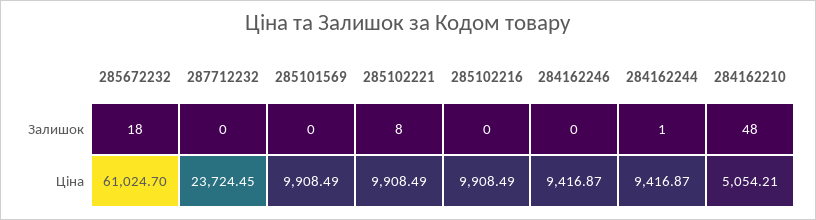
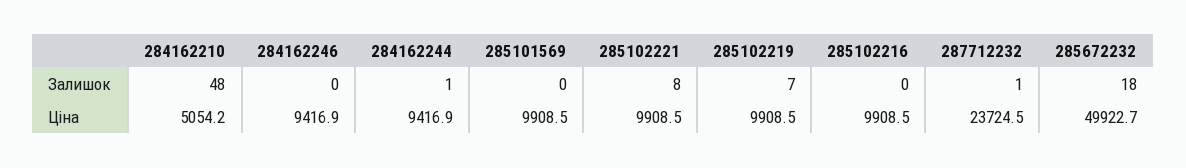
  {
    "285672232": {
      "Залишок": 18,
-     "Ціна": 61024.7
+     "Ціна": 49922.7
    },
    "287712232": {
-     "Залишок": 0,
+     "Залишок": 1,
      "Ціна": 23724.45
    },
    "285101569": {
      "Залишок": 0,
      "Ціна": 9908.49
    },
    "285102221": {
      "Залишок": 8,
      "Ціна": 9908.49
    },
    "285102216": {
      "Залишок": 0,
      "Ціна": 9908.49
    },
    "284162246": {
      "Залишок": 0,
      "Ціна": 9416.87
    },
    "284162244": {
      "Залишок": 1,
      "Ціна": 9416.87
    },
    "284162210": {
      "Залишок": 48,
      "Ціна": 5054.21
-   }
+   },
+   "285102219": {
+     "Залишок": 7,
+     "Ціна": 9908.5
+   }
  }

